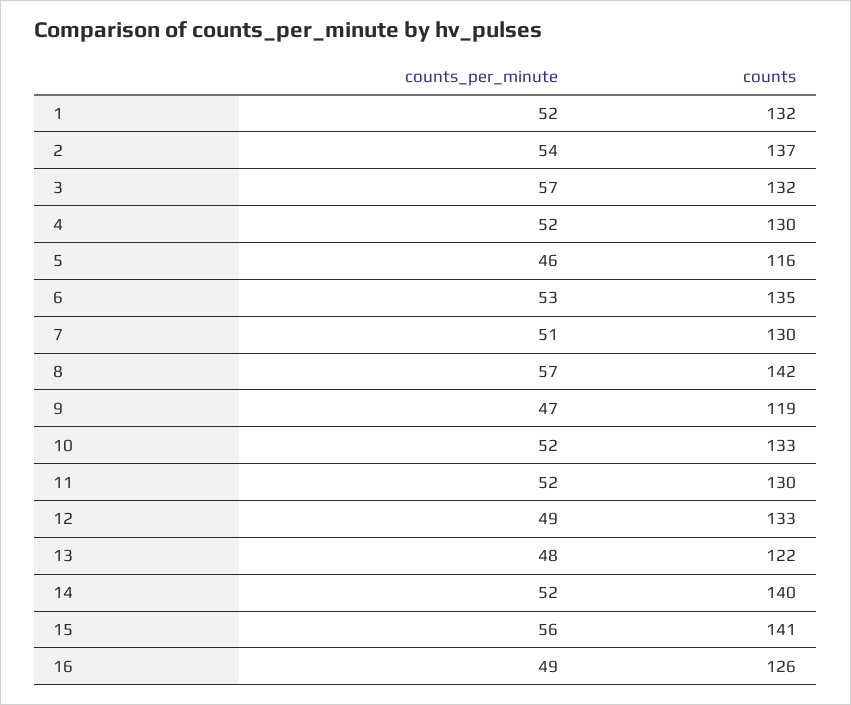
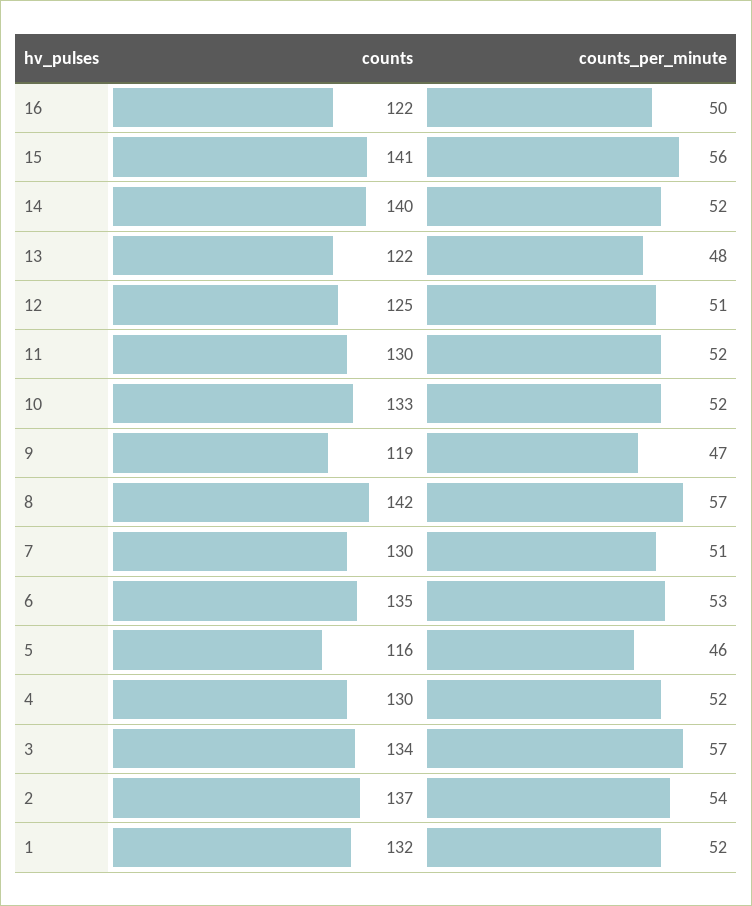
  {
    "counts_per_minute": {
      "1": 52,
      "2": 54,
      "3": 57,
      "4": 52,
      "5": 46,
      "6": 53,
      "7": 51,
      "8": 57,
      "9": 47,
      "10": 52,
      "11": 52,
-     "12": 49,
+     "12": 51,
      "13": 48,
      "14": 52,
      "15": 56,
-     "16": 49
+     "16": 50
    },
    "counts": {
      "1": 132,
      "2": 137,
-     "3": 132,
+     "3": 134,
      "4": 130,
      "5": 116,
      "6": 135,
      "7": 130,
      "8": 142,
      "9": 119,
      "10": 133,
      "11": 130,
-     "12": 133,
+     "12": 125,
      "13": 122,
      "14": 140,
      "15": 141,
-     "16": 126
+     "16": 122
    }
  }

